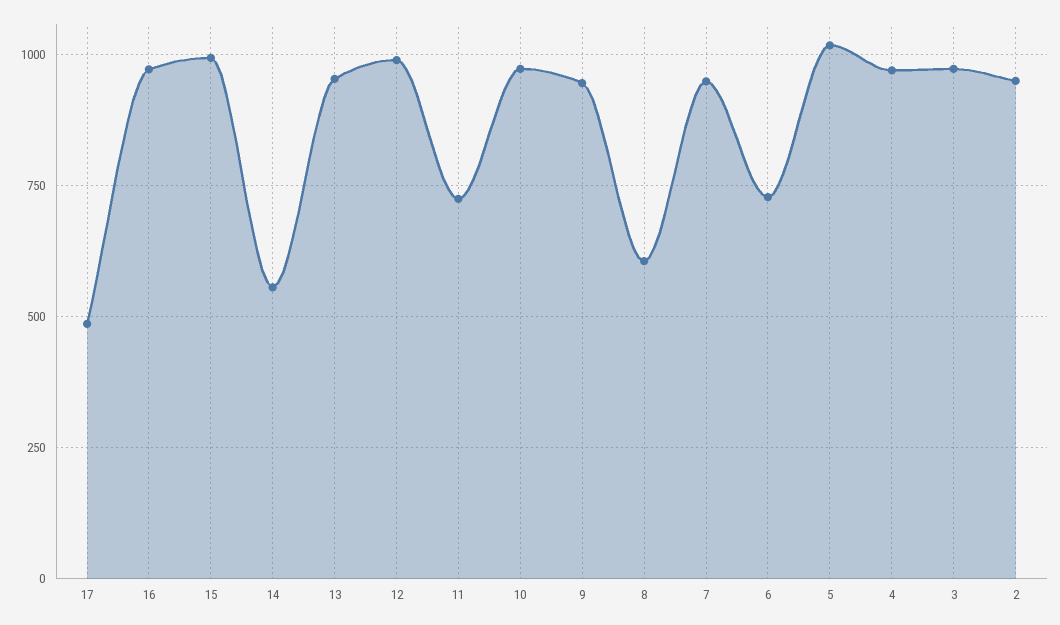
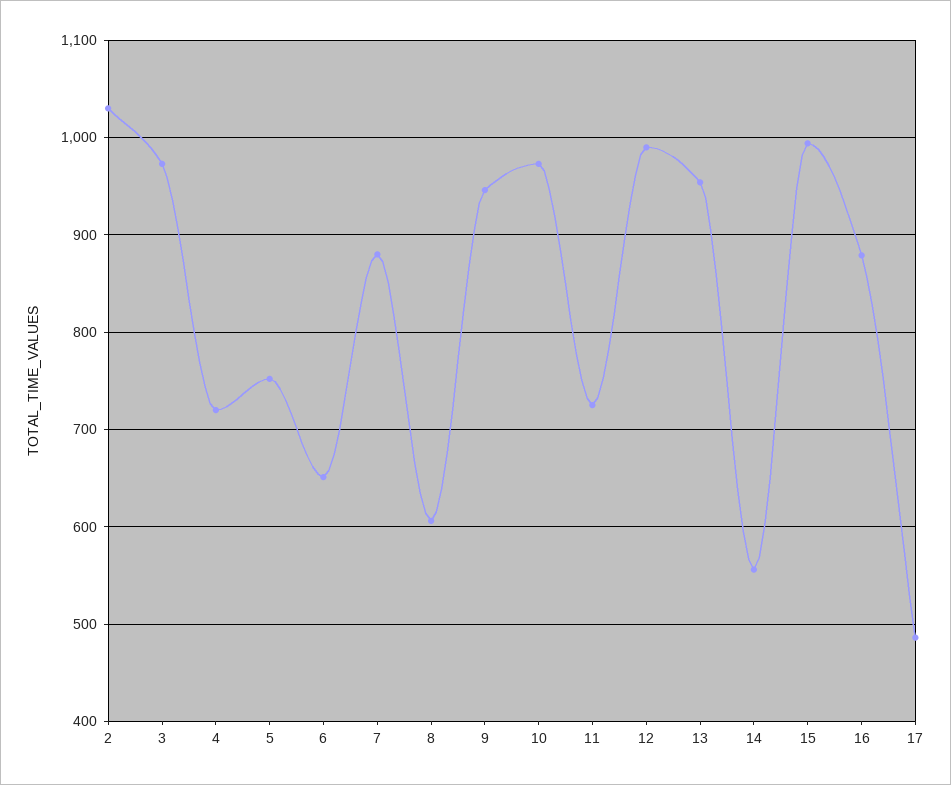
  {
    "17": 490,
-   "16": 975,
+   "16": 880,
    "15": 990,
    "14": 560,
    "13": 950,
    "12": 990,
    "11": 730,
    "10": 970,
    "9": 950,
    "8": 610,
-   "7": 950,
+   "7": 880,
-   "6": 725,
+   "6": 650,
-   "5": 1025,
+   "5": 750,
-   "4": 975,
+   "4": 720,
    "3": 970,
-   "2": 950
+   "2": 1030
  }

